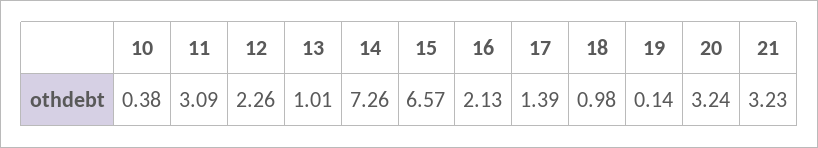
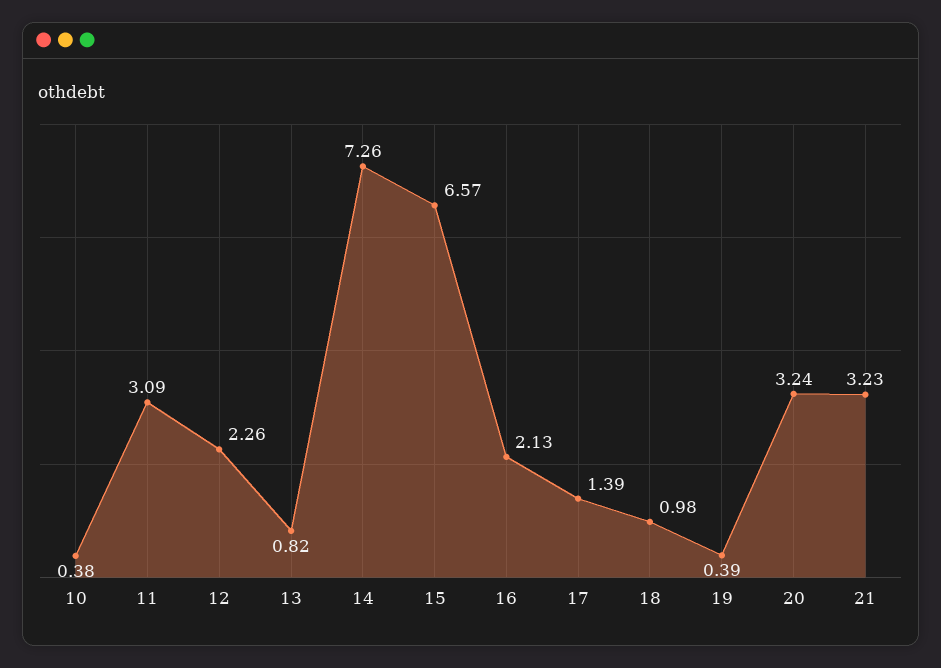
  {
    "10": 0.38,
    "11": 3.09,
    "12": 2.26,
-   "13": 1.01,
+   "13": 0.82,
    "14": 7.26,
    "15": 6.57,
    "16": 2.13,
    "17": 1.39,
    "18": 0.98,
-   "19": 0.14,
+   "19": 0.39,
    "20": 3.24,
    "21": 3.23
  }

